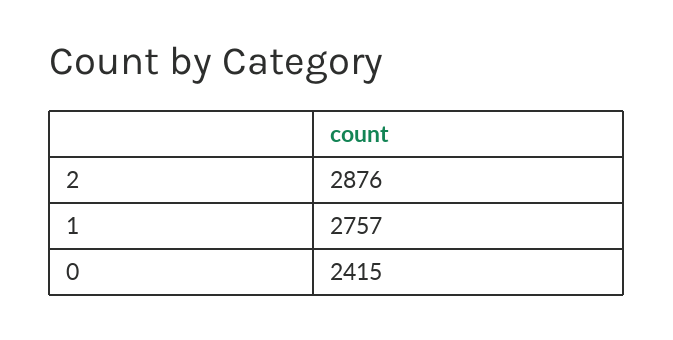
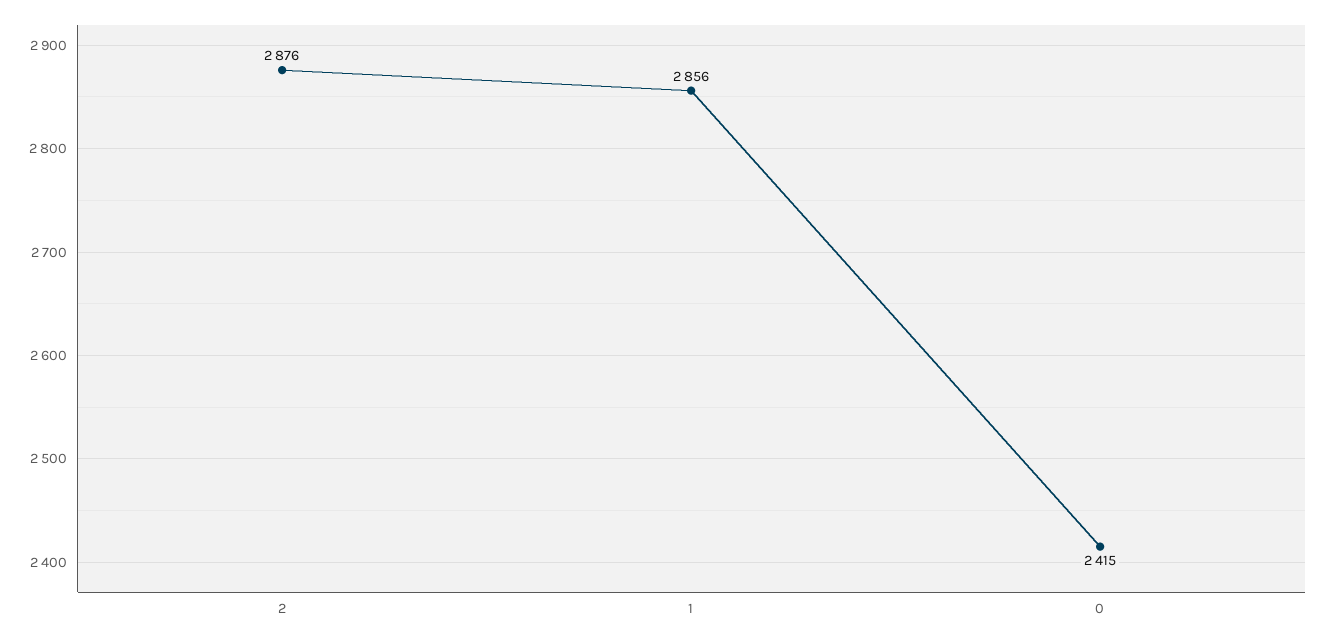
  {
    "2": 2876,
-   "1": 2757,
+   "1": 2856,
    "0": 2415
  }

